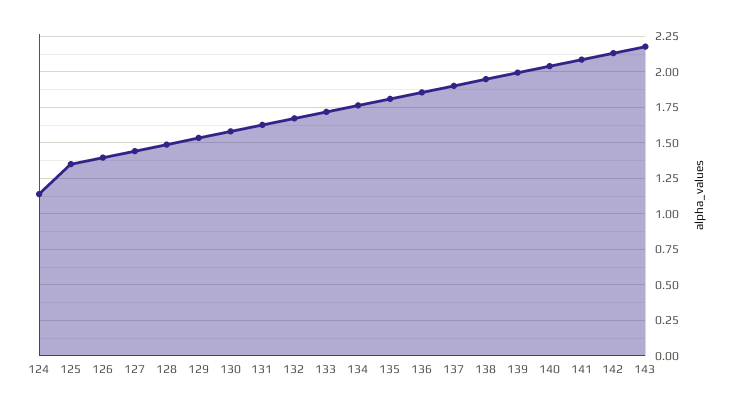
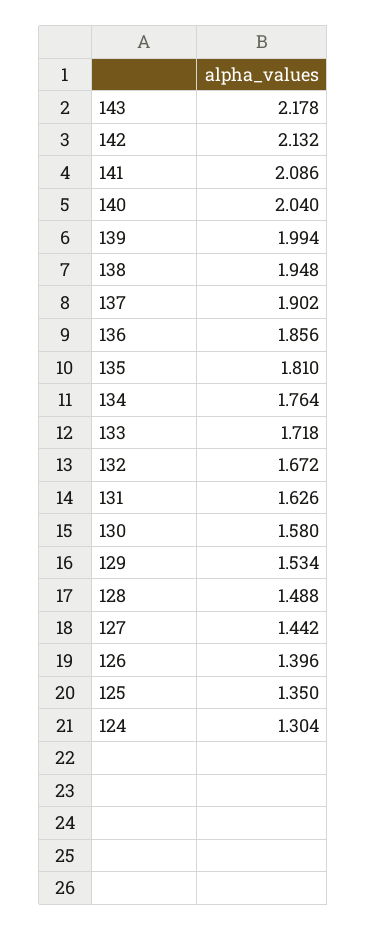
  {
-   "124": 1.15,
+   "124": 1.304,
    "125": 1.35,
    "126": 1.396,
    "127": 1.442,
    "128": 1.488,
    "129": 1.534,
    "130": 1.58,
    "131": 1.626,
    "132": 1.672,
    "133": 1.718,
    "134": 1.764,
    "135": 1.81,
    "136": 1.856,
    "137": 1.902,
    "138": 1.948,
    "139": 1.994,
    "140": 2.04,
    "141": 2.086,
    "142": 2.132,
    "143": 2.178
  }

